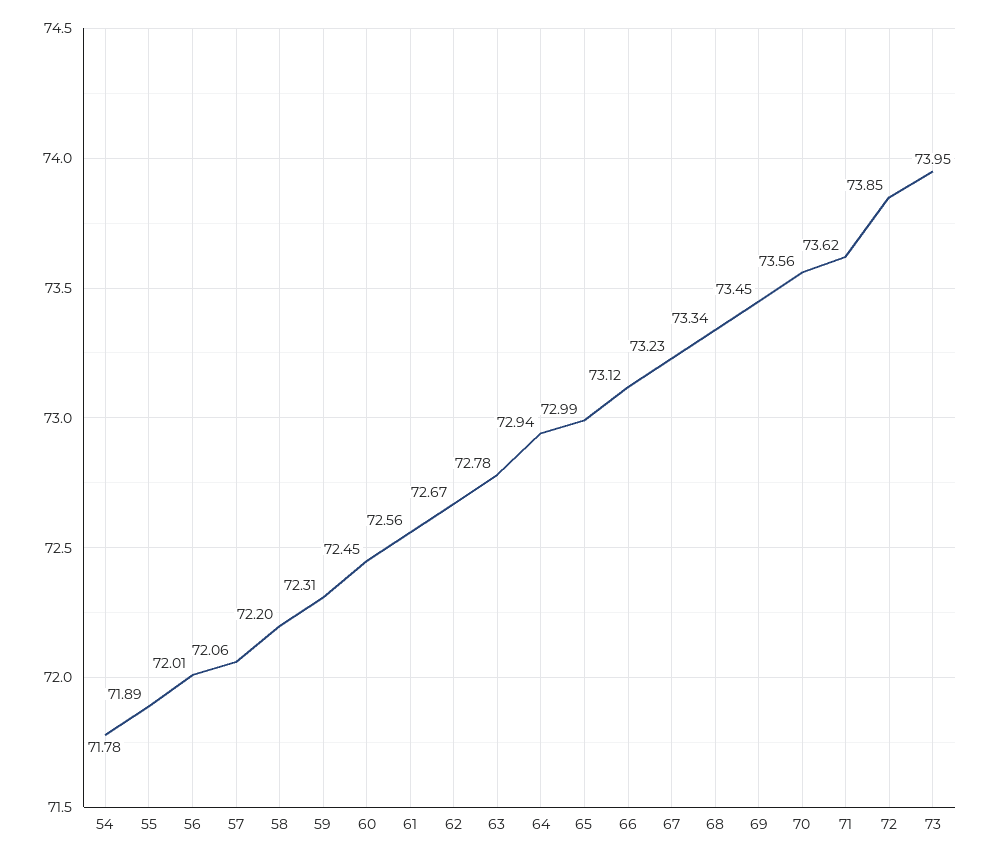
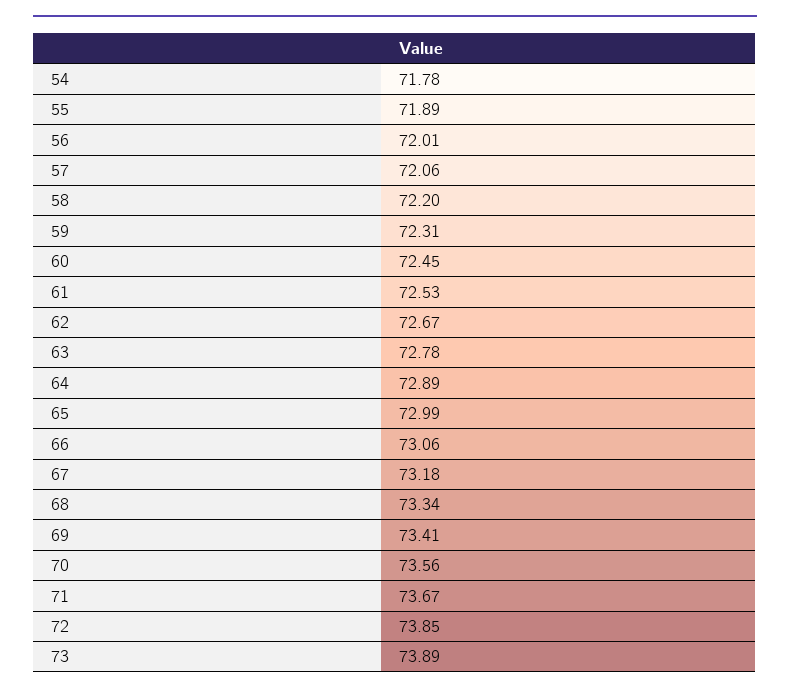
  {
    "54": 71.78,
    "55": 71.89,
    "56": 72.01,
    "57": 72.06,
    "58": 72.2,
    "59": 72.31,
    "60": 72.45,
-   "61": 72.56,
+   "61": 72.53,
    "62": 72.67,
    "63": 72.78,
-   "64": 72.94,
+   "64": 72.89,
    "65": 72.99,
-   "66": 73.12,
+   "66": 73.06,
-   "67": 73.23,
+   "67": 73.18,
    "68": 73.34,
-   "69": 73.45,
+   "69": 73.41,
    "70": 73.56,
-   "71": 73.62,
+   "71": 73.67,
    "72": 73.85,
-   "73": 73.95
+   "73": 73.89
  }

